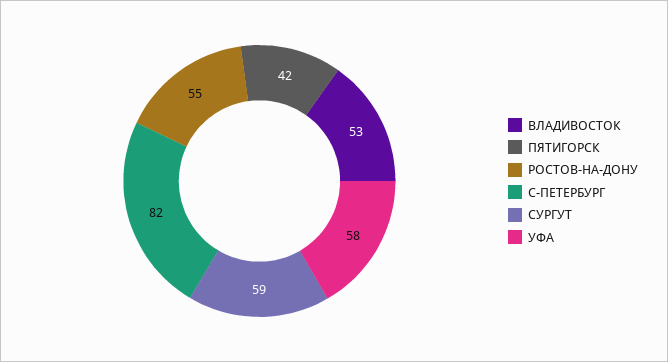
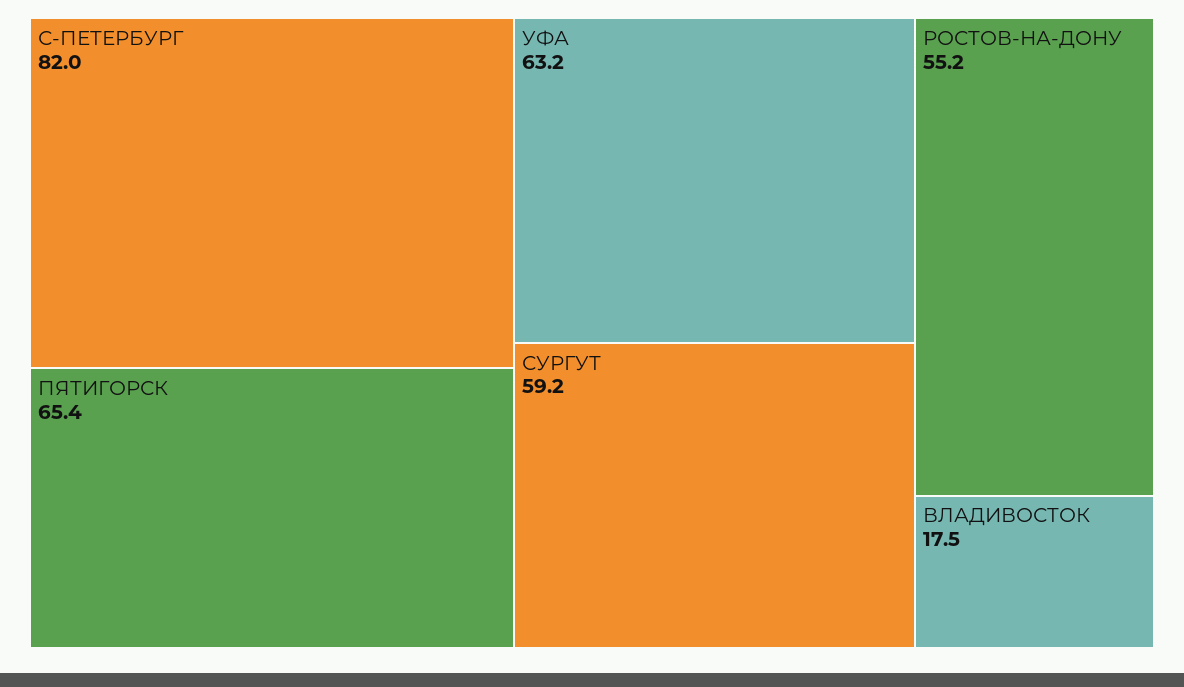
  {
-   "ВЛАДИВОСТОК": 53,
+   "ВЛАДИВОСТОК": 17.5,
-   "ПЯТИГОРСК": 42,
+   "ПЯТИГОРСК": 65.4,
    "РОСТОВ-НА-ДОНУ": 55.2,
    "С-ПЕТЕРБУРГ": 82,
    "СУРГУТ": 59.2,
-   "УФА": 58
+   "УФА": 63.2
  }

